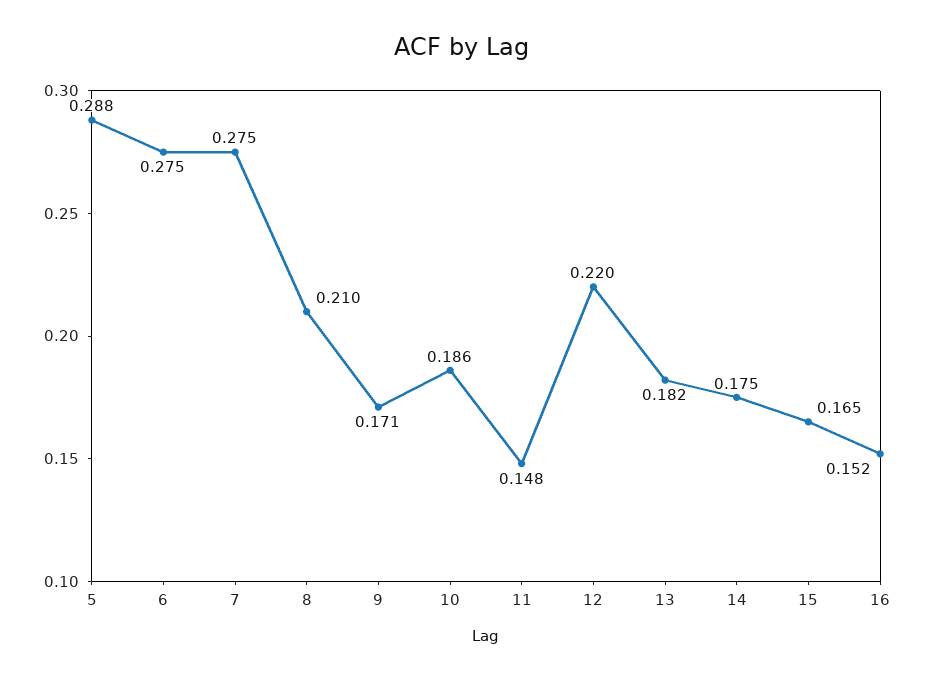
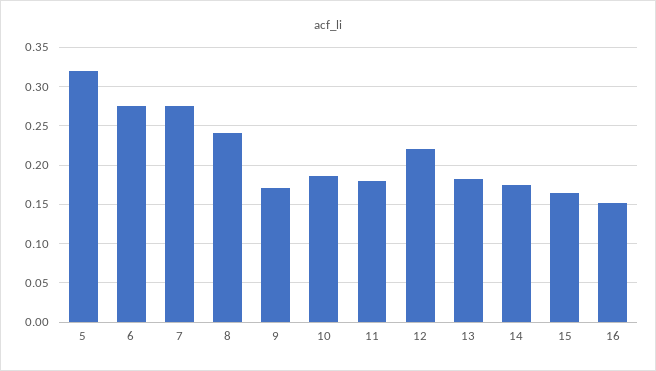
  {
-   "5": 0.288,
+   "5": 0.32,
    "6": 0.275,
    "7": 0.275,
-   "8": 0.21,
+   "8": 0.24,
    "9": 0.171,
    "10": 0.186,
-   "11": 0.148,
+   "11": 0.18,
    "12": 0.22,
    "13": 0.182,
    "14": 0.175,
    "15": 0.165,
    "16": 0.152
  }

